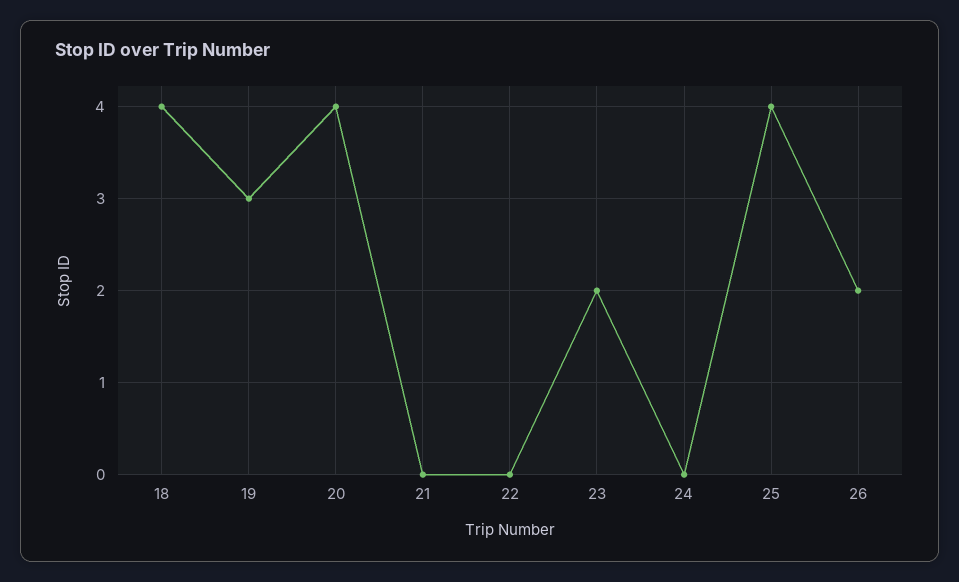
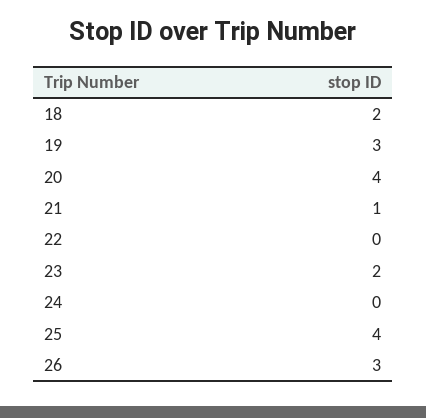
  {
-   "18": 4,
+   "18": 2,
    "19": 3,
    "20": 4,
-   "21": 0,
+   "21": 1,
    "22": 0,
    "23": 2,
    "24": 0,
    "25": 4,
-   "26": 2
+   "26": 3
  }

